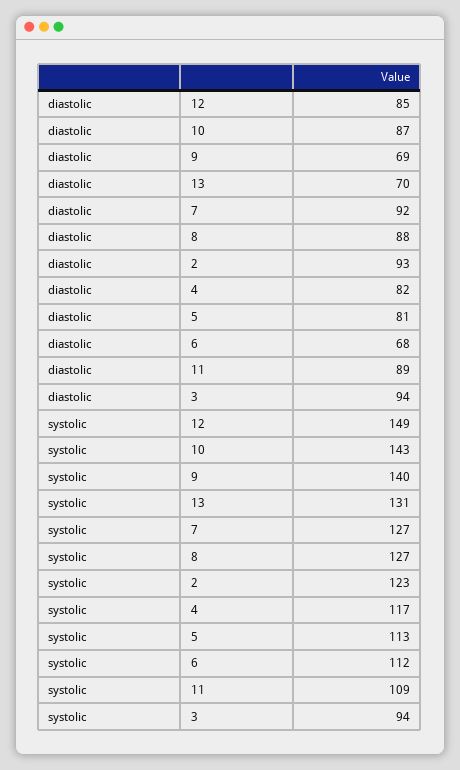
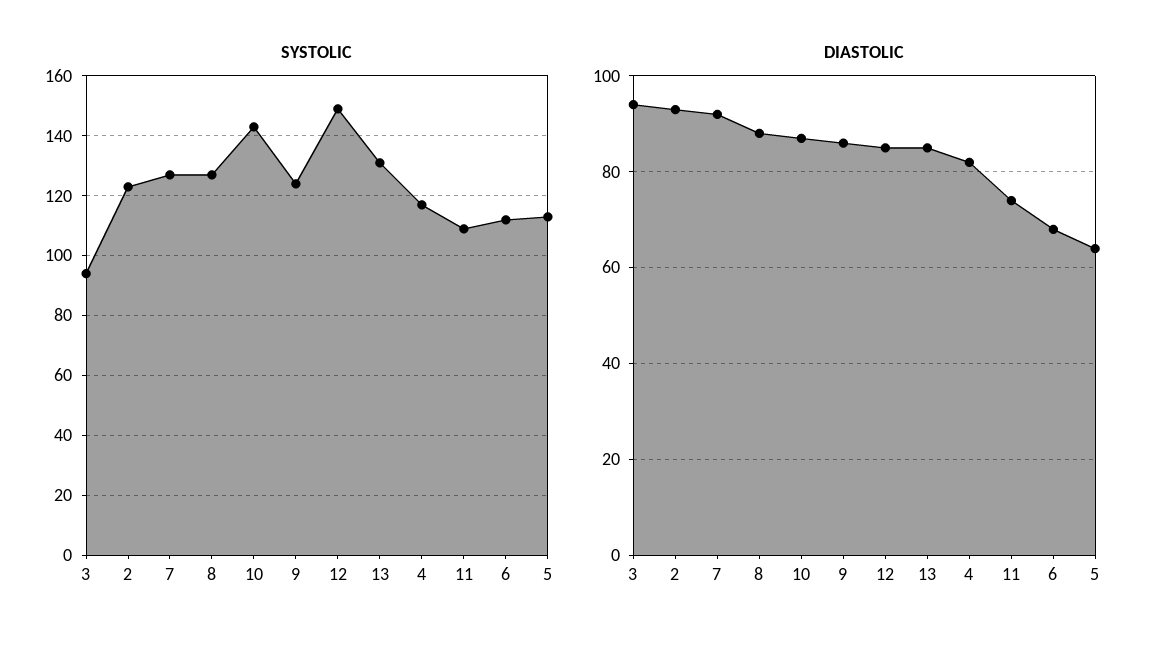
  {
    "diastolic": {
      "12": 85,
      "10": 87,
-     "9": 69,
+     "9": 85,
-     "13": 70,
+     "13": 85,
      "7": 92,
      "8": 88,
      "2": 93,
      "4": 82,
-     "5": 81,
+     "5": 65,
      "6": 68,
-     "11": 89,
+     "11": 75,
      "3": 94
    },
    "systolic": {
      "12": 149,
      "10": 143,
-     "9": 140,
+     "9": 125,
      "13": 131,
      "7": 127,
      "8": 127,
      "2": 123,
      "4": 117,
      "5": 113,
      "6": 112,
      "11": 109,
      "3": 94
    }
  }

